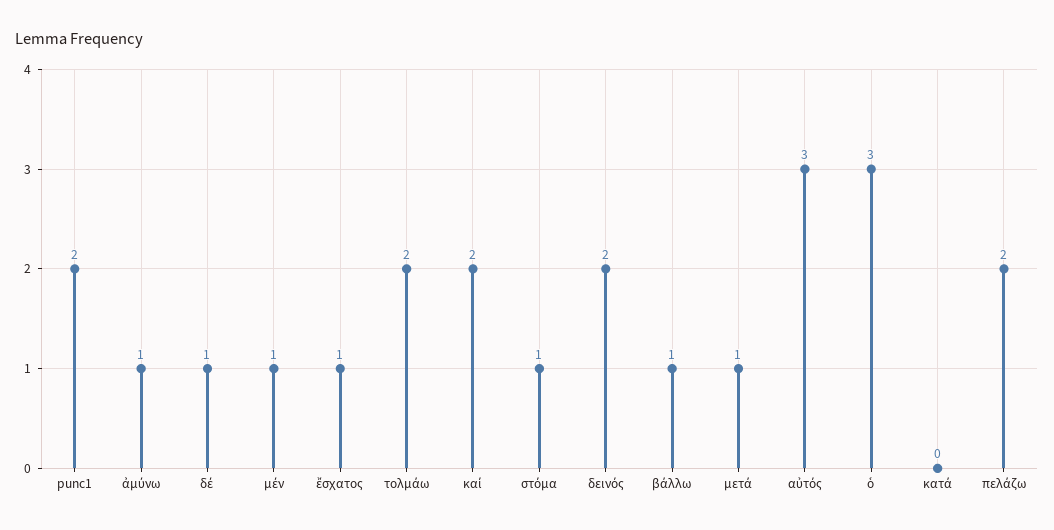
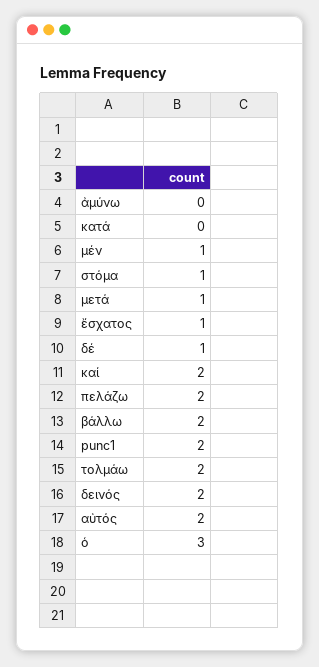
  {
    "punc1": 2,
-   "ἀμύνω": 1,
+   "ἀμύνω": 0,
    "δέ": 1,
    "μέν": 1,
    "ἔσχατος": 1,
    "τολμάω": 2,
    "καί": 2,
    "στόμα": 1,
    "δεινός": 2,
-   "βάλλω": 1,
+   "βάλλω": 2,
    "μετά": 1,
-   "αὐτός": 3,
+   "αὐτός": 2,
    "ὁ": 3,
    "κατά": 0,
    "πελάζω": 2
  }

